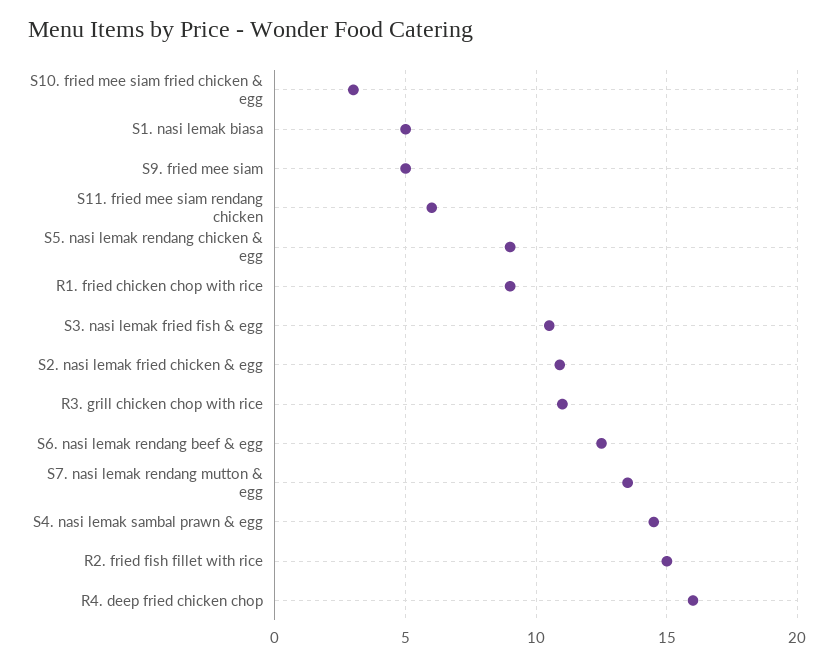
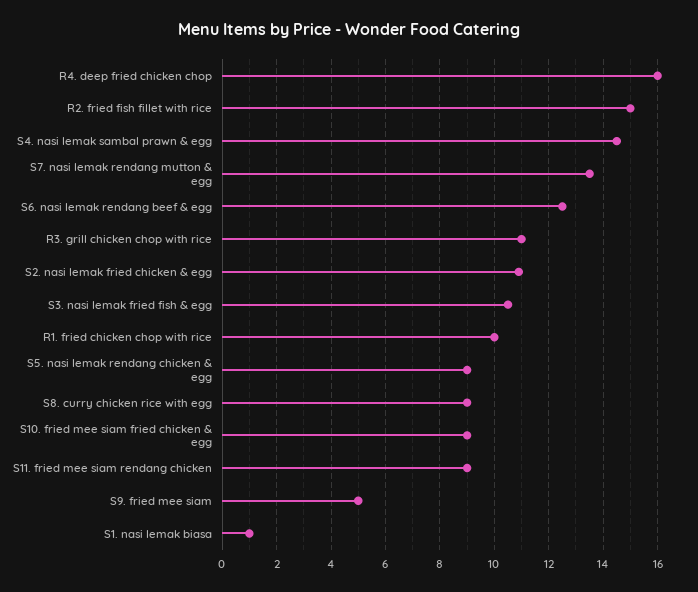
  {
-   "S10. fried mee siam fried chicken & egg": 3,
+   "S10. fried mee siam fried chicken & egg": 9,
-   "S1. nasi lemak biasa": 5,
+   "S1. nasi lemak biasa": 1,
    "S9. fried mee siam": 5,
-   "S11. fried mee siam rendang chicken": 6,
+   "S11. fried mee siam rendang chicken": 9,
    "S5. nasi lemak rendang chicken & egg": 9,
-   "R1. fried chicken chop with rice": 9,
+   "R1. fried chicken chop with rice": 10,
    "S3. nasi lemak fried fish & egg": 10.5,
    "S2. nasi lemak fried chicken & egg": 11,
    "R3. grill chicken chop with rice": 11,
    "S6. nasi lemak rendang beef & egg": 12.5,
    "S7. nasi lemak rendang mutton & egg": 13.5,
    "S4. nasi lemak sambal prawn & egg": 14.5,
    "R2. fried fish fillet with rice": 15,
-   "R4. deep fried chicken chop": 16
+   "R4. deep fried chicken chop": 16,
+   "S8. curry chicken rice with egg": 9
  }

